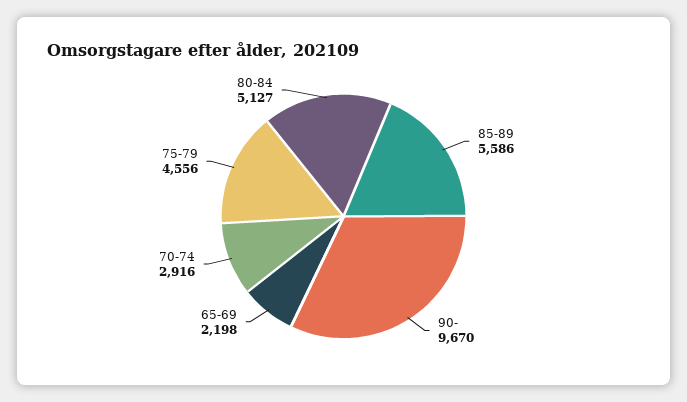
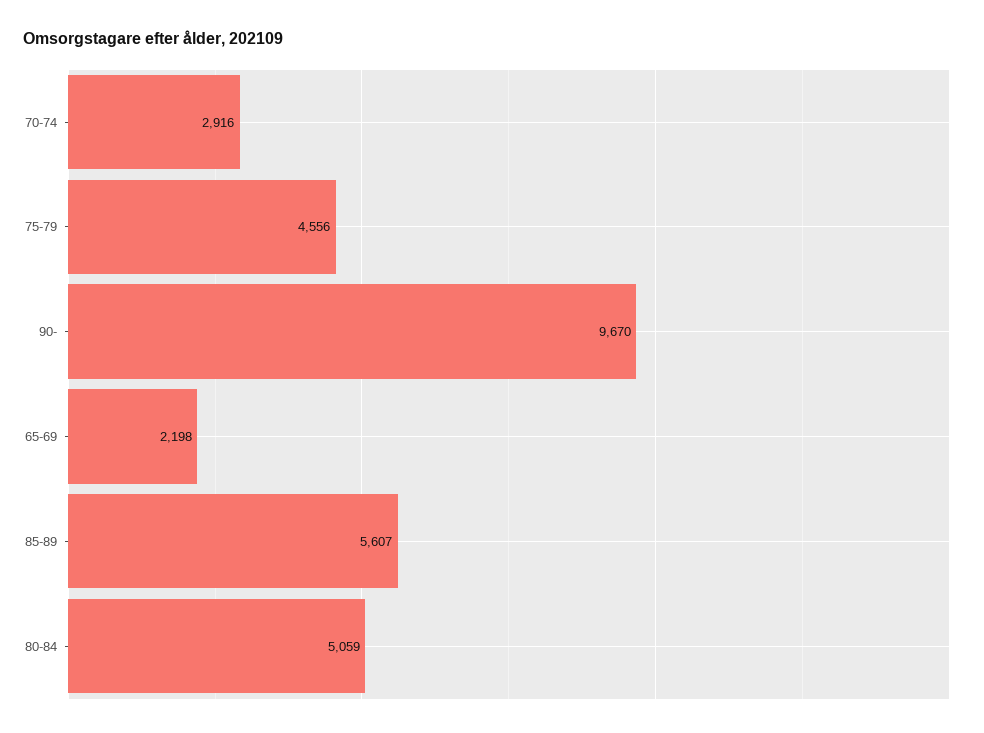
  {
-   "85-89": 5586,
+   "85-89": 5607,
    "90-": 9670,
    "65-69": 2198,
    "70-74": 2916,
    "75-79": 4556,
-   "80-84": 5127
+   "80-84": 5059
  }

